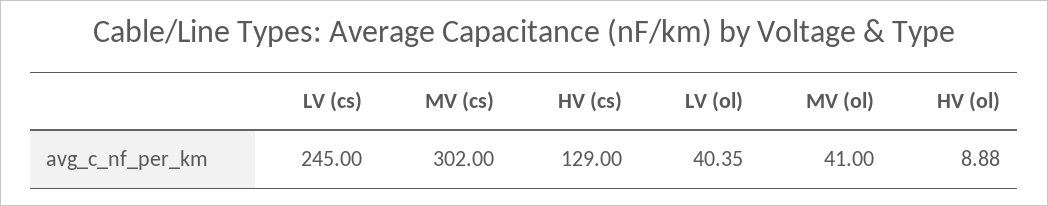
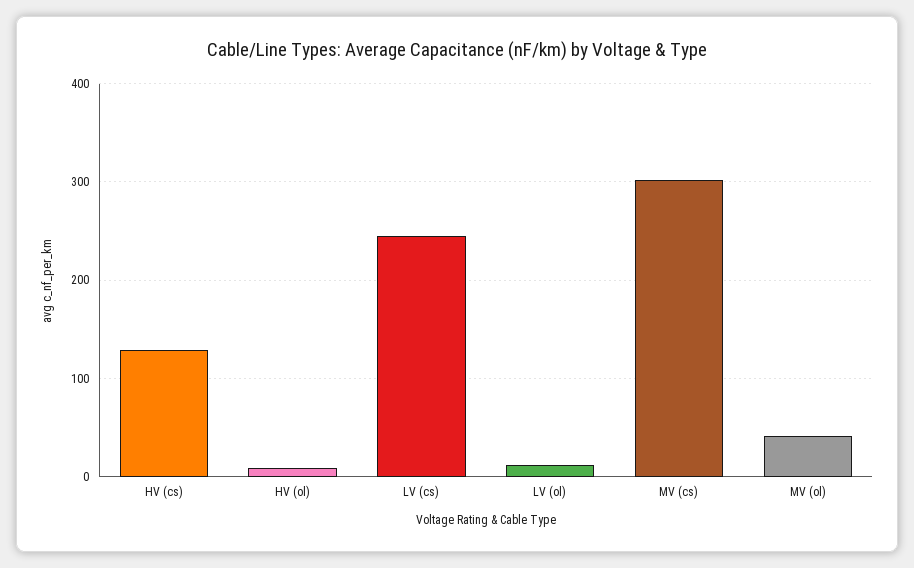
  {
    "LV (cs)": 245,
    "MV (cs)": 302,
    "HV (cs)": 129,
-   "LV (ol)": 40.35,
+   "LV (ol)": 10,
    "MV (ol)": 41,
    "HV (ol)": 8.88
  }

